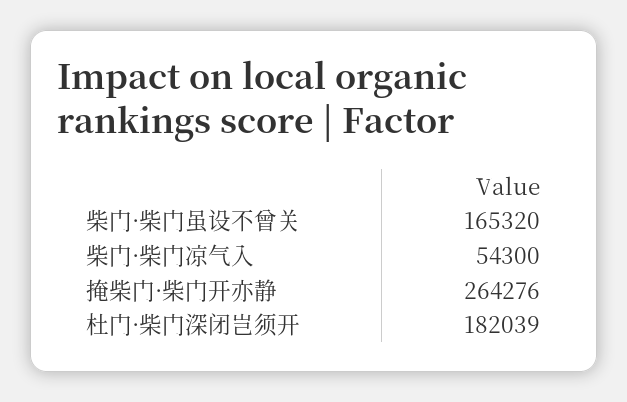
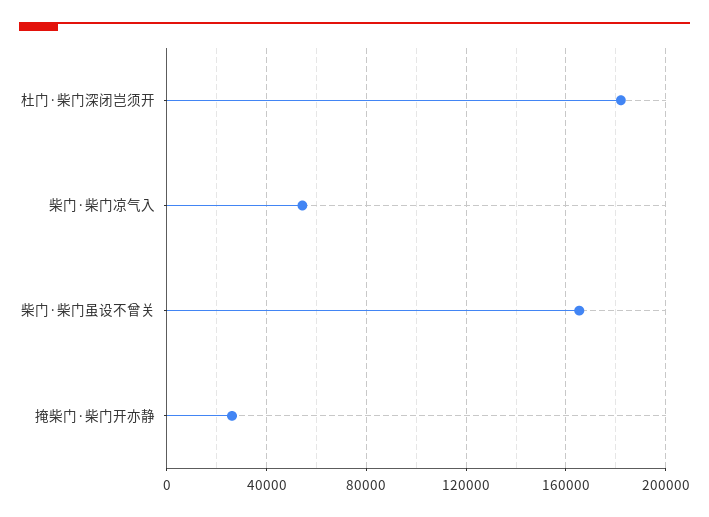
  {
    "柴门·柴门虽设不曾关": 165320,
    "柴门·柴门凉气入": 54300,
-   "掩柴门·柴门开亦静": 264276,
+   "掩柴门·柴门开亦静": 25000,
    "杜门·柴门深闭岂须开": 182039
  }

